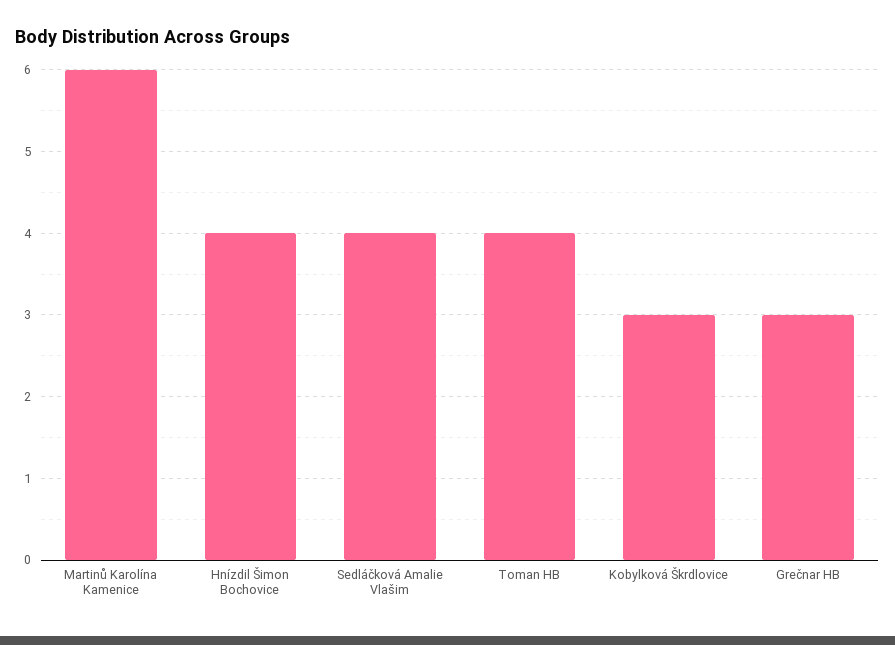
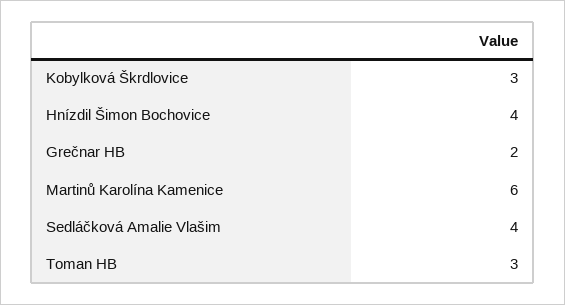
  {
    "Martinů Karolína Kamenice": 6,
    "Hnízdil Šimon Bochovice": 4,
    "Sedláčková Amalie Vlašim": 4,
-   "Toman HB": 4,
+   "Toman HB": 3,
    "Kobylková Škrdlovice": 3,
-   "Grečnar HB": 3
+   "Grečnar HB": 2
  }

